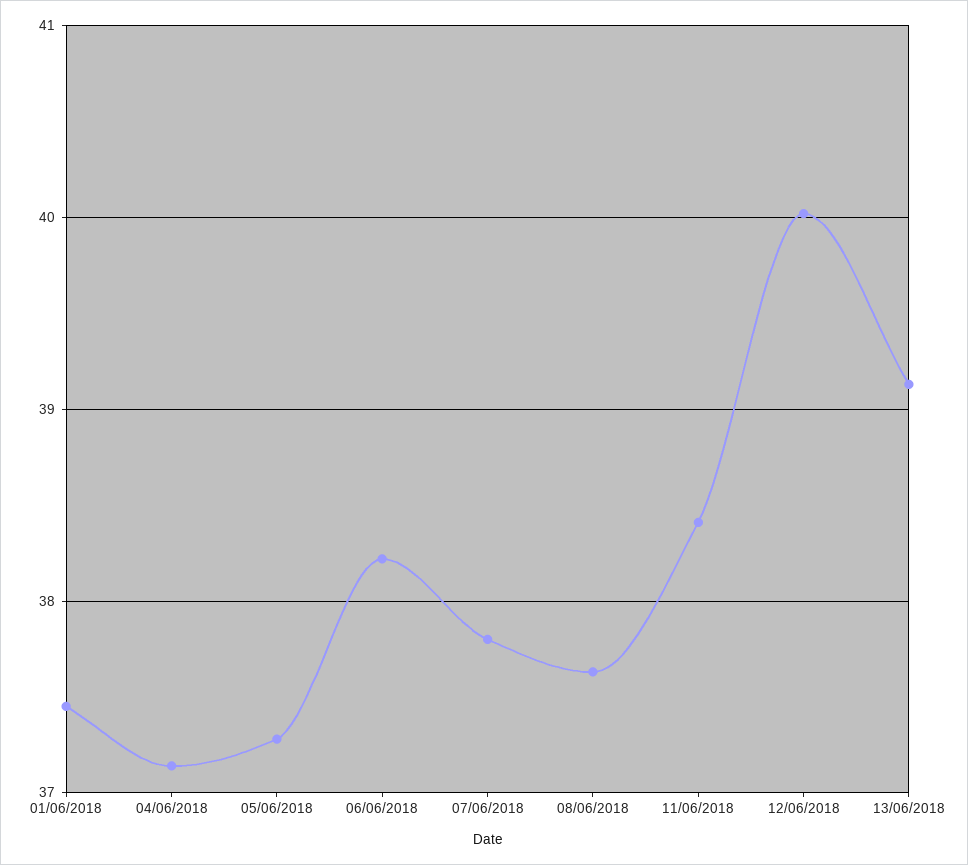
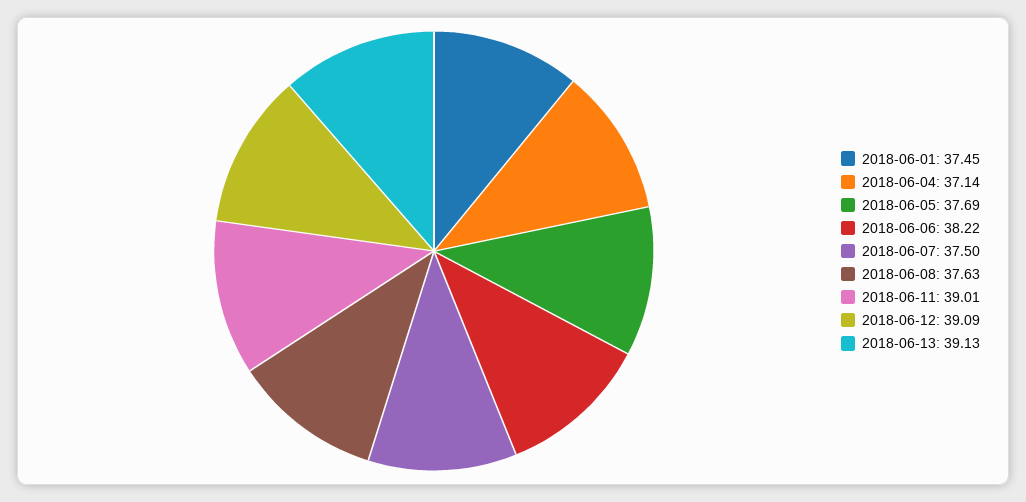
  {
    "01/06/2018": 37.45,
    "04/06/2018": 37.14,
-   "05/06/2018": 37.3,
+   "05/06/2018": 37.69,
    "06/06/2018": 38.22,
-   "07/06/2018": 37.8,
+   "07/06/2018": 37.5,
    "08/06/2018": 37.63,
-   "11/06/2018": 38.4,
+   "11/06/2018": 39.01,
-   "12/06/2018": 40,
+   "12/06/2018": 39.09,
    "13/06/2018": 39.13
  }

